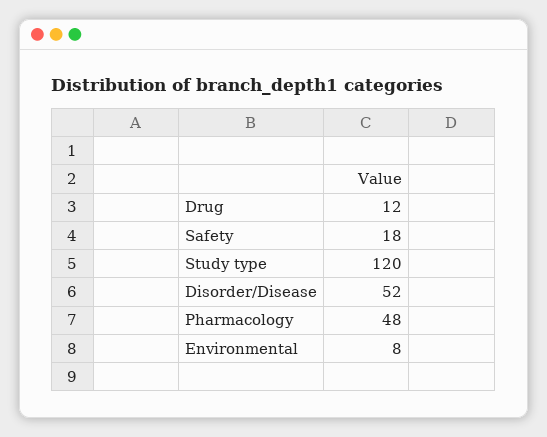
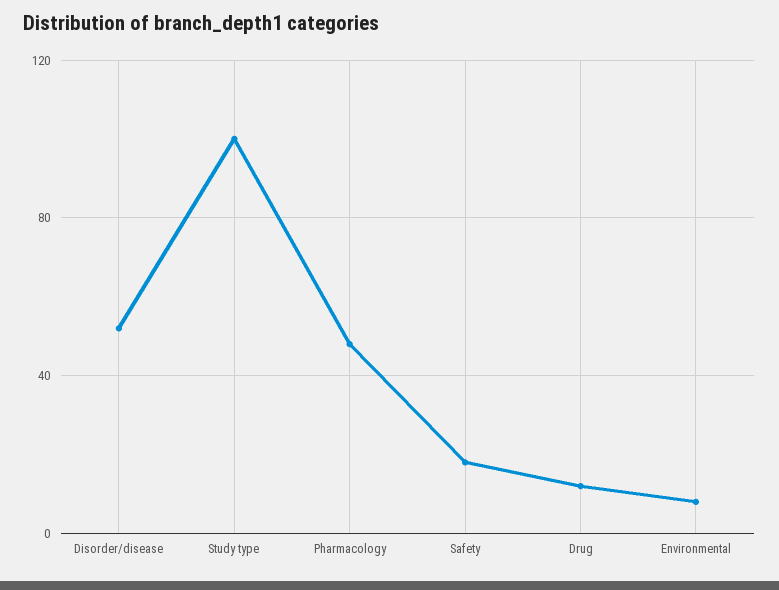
  {
    "Drug": 12,
    "Safety": 18,
-   "Study type": 120,
+   "Study type": 100,
    "Disorder/Disease": 52,
    "Pharmacology": 48,
    "Environmental": 8
  }

